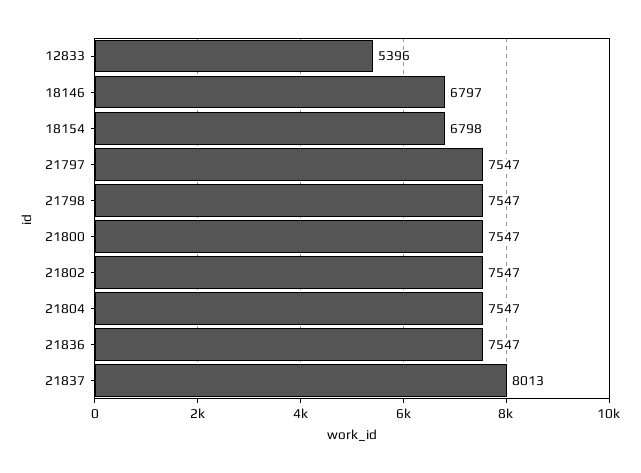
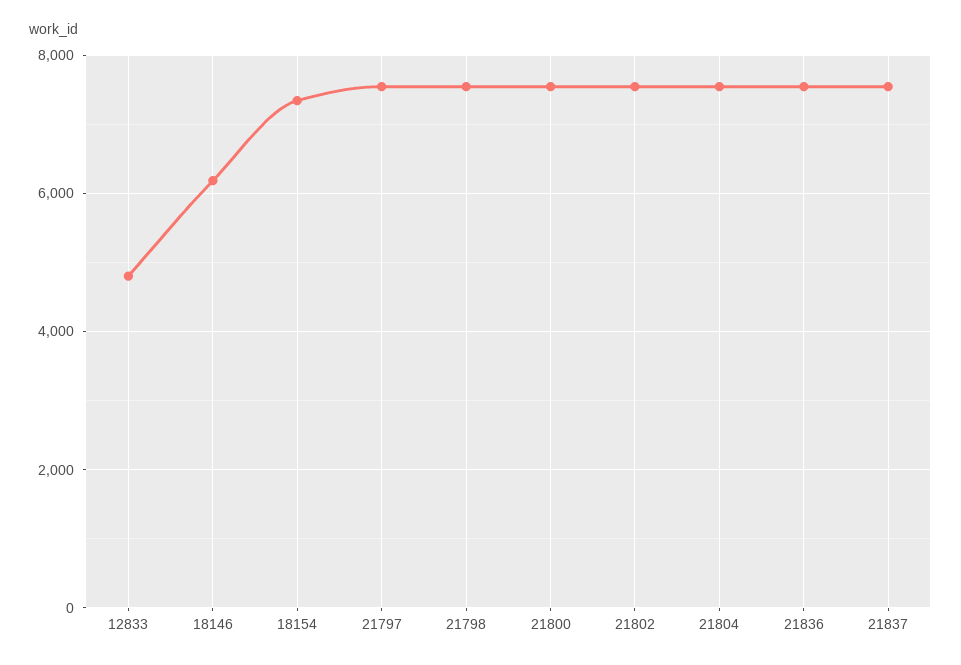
  {
-   "12833": 5396,
+   "12833": 4800,
-   "18146": 6797,
+   "18146": 6200,
-   "18154": 6798,
+   "18154": 7400,
    "21797": 7547,
    "21798": 7547,
    "21800": 7547,
    "21802": 7547,
    "21804": 7547,
    "21836": 7547,
-   "21837": 8013
+   "21837": 7600
  }

